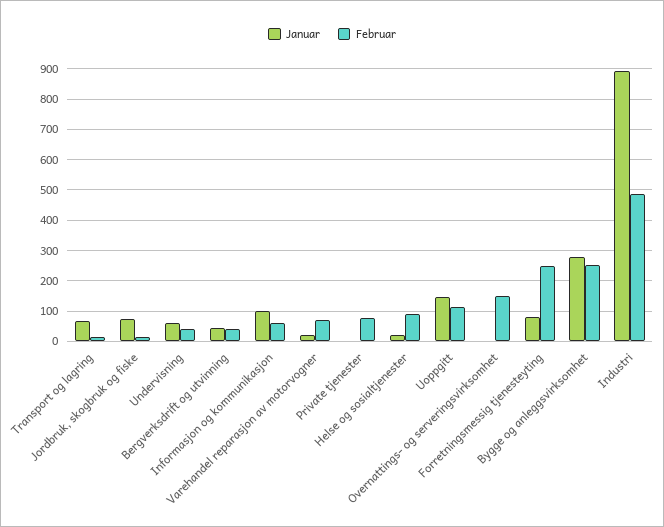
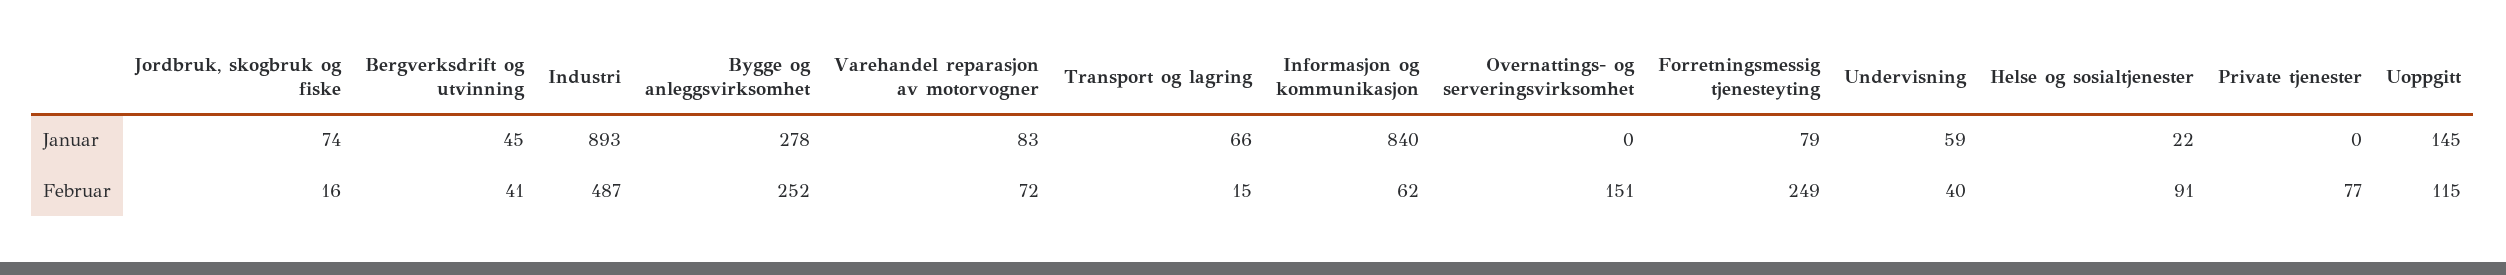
  {
    "Januar": {
      "Transport og lagring": 66,
      "Jordbruk, skogbruk og fiske": 74,
      "Undervisning": 59,
      "Bergverksdrift og utvinning": 45,
-     "Informasjon og kommunikasjon": 100,
+     "Informasjon og kommunikasjon": 840,
-     "Varehandel reparasjon av motorvogner": 20,
+     "Varehandel reparasjon av motorvogner": 83,
      "Private tjenester": 0,
      "Helse og sosialtjenester": 22,
      "Uoppgitt": 145,
      "Overnattings- og serveringsvirksomhet": 0,
      "Forretningsmessig tjenesteyting": 79,
      "Bygge og anleggsvirksomhet": 278,
      "Industri": 893
    },
    "Februar": {
      "Transport og lagring": 15,
      "Jordbruk, skogbruk og fiske": 16,
      "Undervisning": 40,
      "Bergverksdrift og utvinning": 41,
      "Informasjon og kommunikasjon": 62,
      "Varehandel reparasjon av motorvogner": 72,
      "Private tjenester": 77,
      "Helse og sosialtjenester": 91,
      "Uoppgitt": 115,
      "Overnattings- og serveringsvirksomhet": 151,
      "Forretningsmessig tjenesteyting": 249,
      "Bygge og anleggsvirksomhet": 252,
      "Industri": 487
    }
  }

